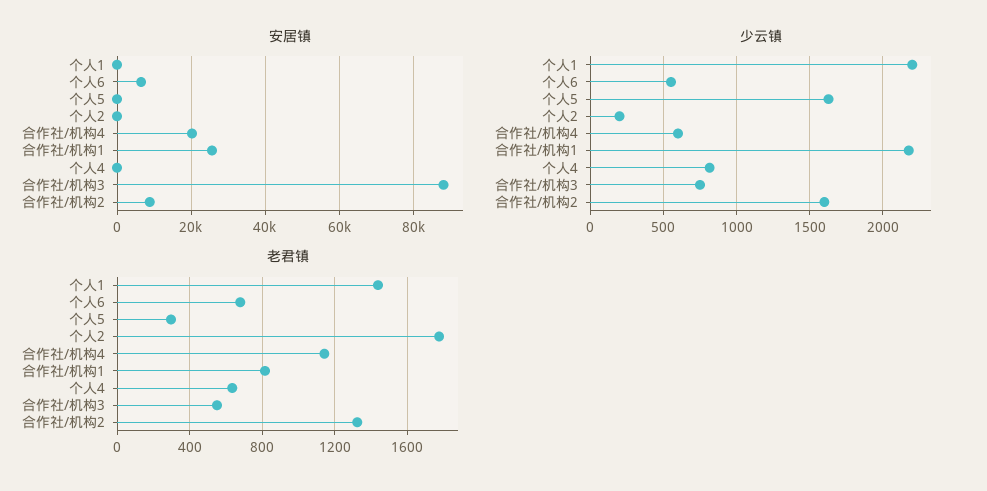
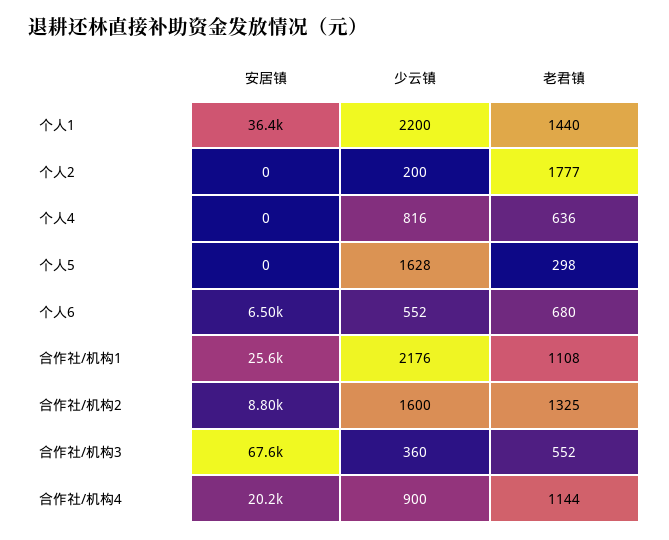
  {
    "安居镇": {
-     "个人1": 0,
+     "个人1": 36400,
      "个人6": 6500,
      "个人5": 0,
      "个人2": 0,
      "合作社/机构4": 20200,
      "合作社/机构1": 25600,
      "个人4": 0,
-     "合作社/机构3": 88000,
+     "合作社/机构3": 67600,
      "合作社/机构2": 8800
    },
    "少云镇": {
      "个人1": 2200,
      "个人6": 552,
      "个人5": 1628,
      "个人2": 200,
-     "合作社/机构4": 600,
+     "合作社/机构4": 900,
      "合作社/机构1": 2176,
      "个人4": 816,
-     "合作社/机构3": 750,
+     "合作社/机构3": 360,
      "合作社/机构2": 1600
    },
    "老君镇": {
      "个人1": 1440,
      "个人6": 680,
      "个人5": 298,
      "个人2": 1777,
      "合作社/机构4": 1144,
-     "合作社/机构1": 800,
+     "合作社/机构1": 1108,
      "个人4": 636,
      "合作社/机构3": 552,
      "合作社/机构2": 1325
    }
  }

